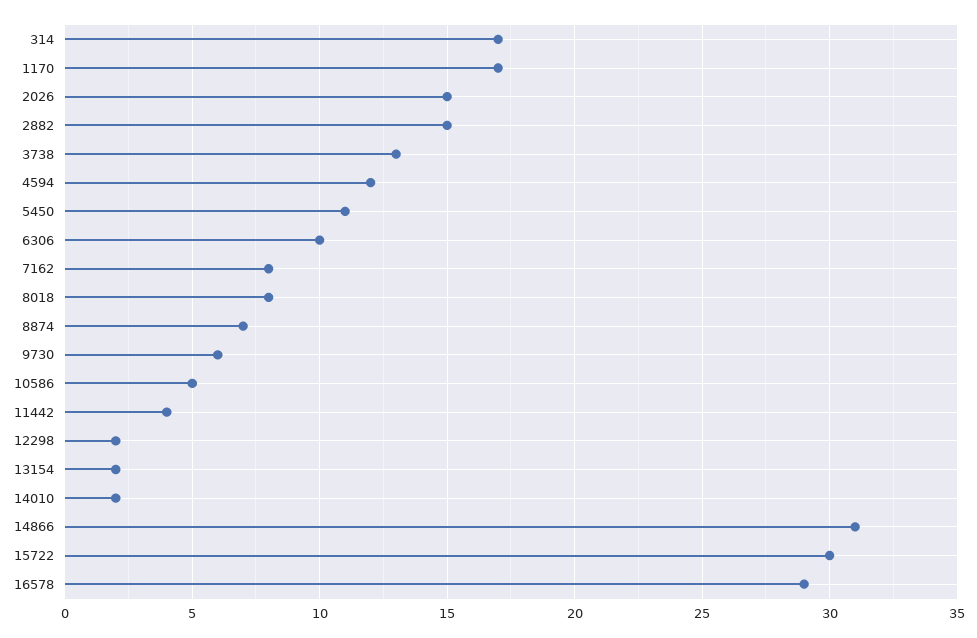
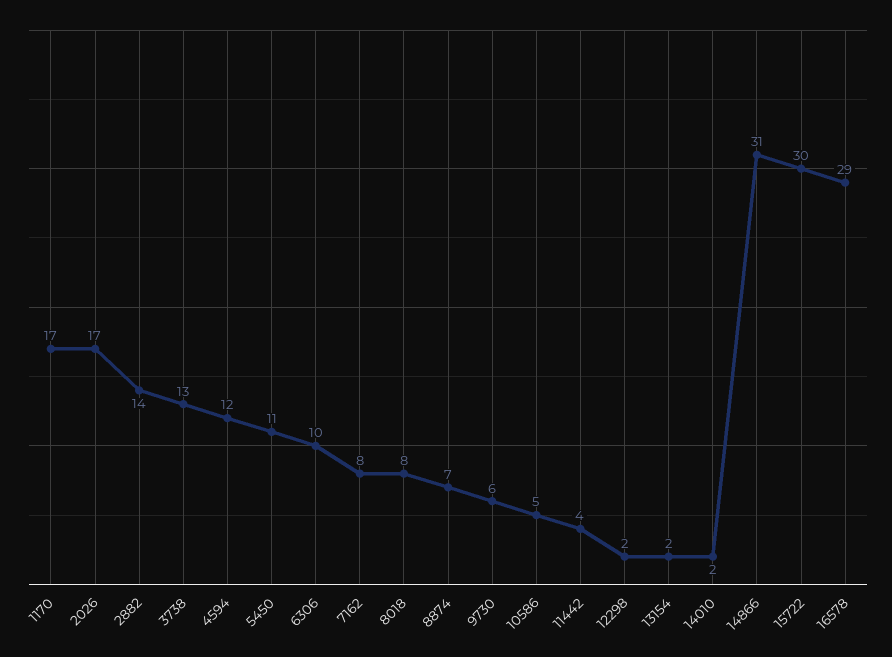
  {
-   "314": 17,
    "1170": 17,
-   "2026": 15,
+   "2026": 17,
-   "2882": 15,
+   "2882": 14,
    "3738": 13,
    "4594": 12,
    "5450": 11,
    "6306": 10,
    "7162": 8,
    "8018": 8,
    "8874": 7,
    "9730": 6,
    "10586": 5,
    "11442": 4,
    "12298": 2,
    "13154": 2,
    "14010": 2,
    "14866": 31,
    "15722": 30,
    "16578": 29
  }

